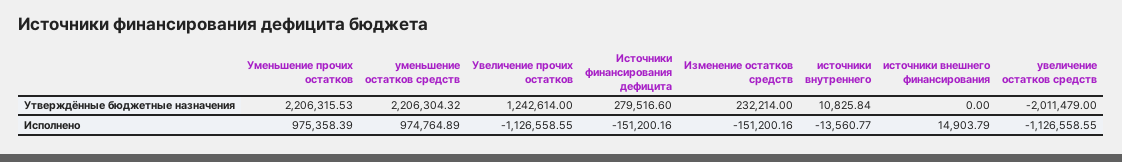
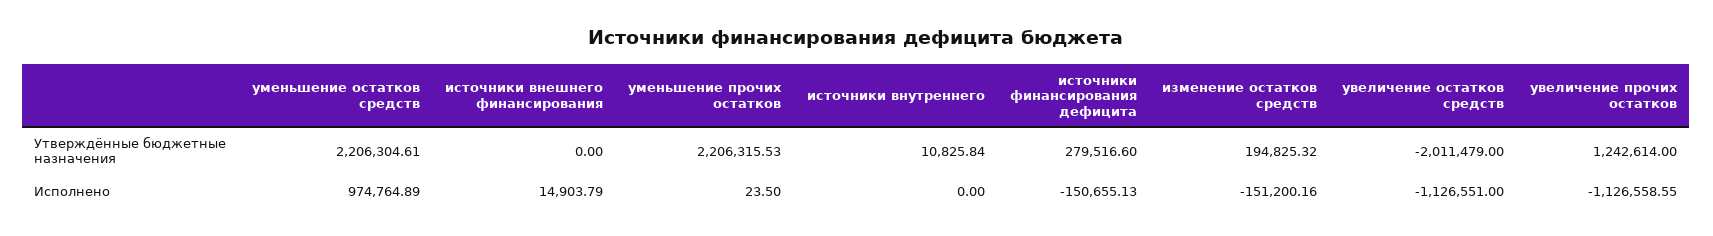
  {
    "Уменьшение прочих остатков": {
      "Утверждённые бюджетные назначения": 2206315.53,
-     "Исполнено": 975358.39
+     "Исполнено": 23.5
    },
    "уменьшение остатков средств": {
-     "Утверждённые бюджетные назначения": 2206304.32,
+     "Утверждённые бюджетные назначения": 2206304.61,
      "Исполнено": 974764.89
    },
    "Увеличение прочих остатков": {
      "Утверждённые бюджетные назначения": 1242614,
      "Исполнено": -1126558.55
    },
    "Источники финансирования дефицита": {
      "Утверждённые бюджетные назначения": 279516.6,
-     "Исполнено": -151200.16
+     "Исполнено": -150655.13
    },
    "Изменение остатков средств": {
-     "Утверждённые бюджетные назначения": 232214,
+     "Утверждённые бюджетные назначения": 194825.32,
      "Исполнено": -151200.16
    },
    "источники внутреннего": {
      "Утверждённые бюджетные назначения": 10825.84,
-     "Исполнено": -13560.77
+     "Исполнено": 0
    },
    "источники внешнего финансирования": {
      "Утверждённые бюджетные назначения": 0,
      "Исполнено": 14903.79
    },
    "увеличение остатков средств": {
      "Утверждённые бюджетные назначения": -2011479,
-     "Исполнено": -1126558.55
+     "Исполнено": -1126551
    }
  }

